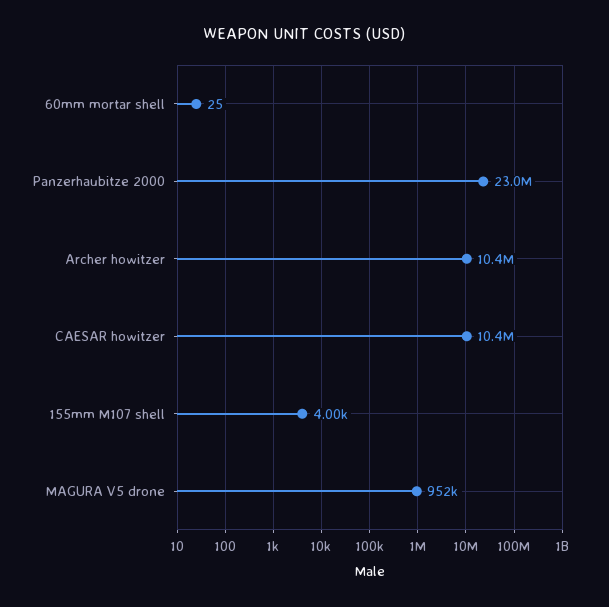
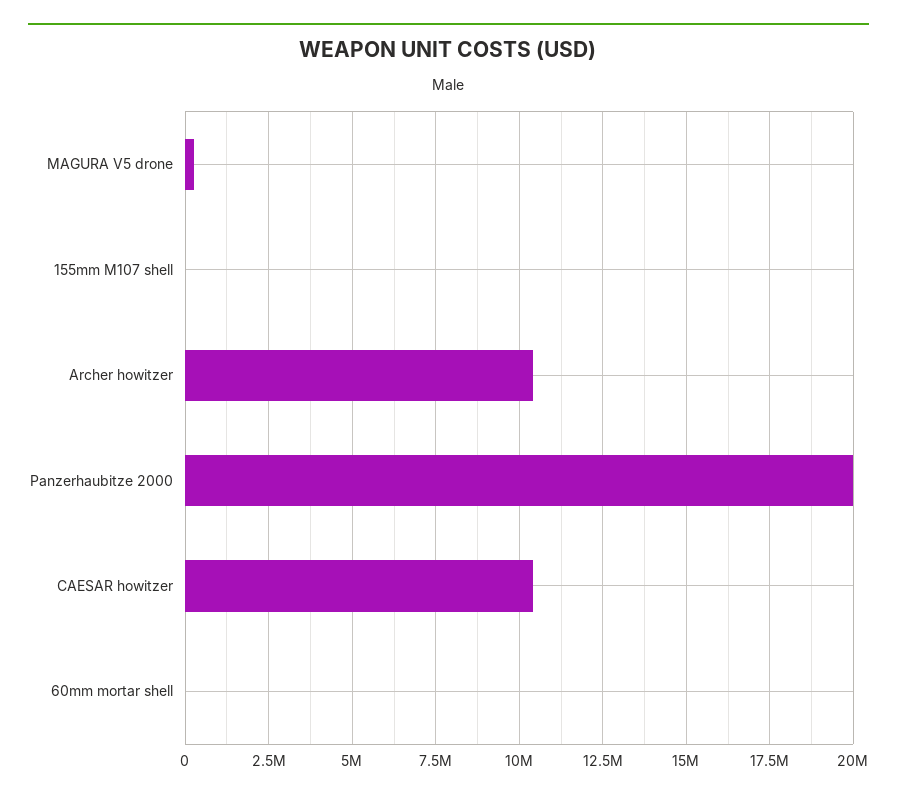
  {
    "60mm mortar shell": 25,
-   "Panzerhaubitze 2000": 23000000,
+   "Panzerhaubitze 2000": 20000000,
    "Archer howitzer": 10400000,
    "CAESAR howitzer": 10400000,
    "155mm M107 shell": 4000,
-   "MAGURA V5 drone": 952000
+   "MAGURA V5 drone": 250000
  }

